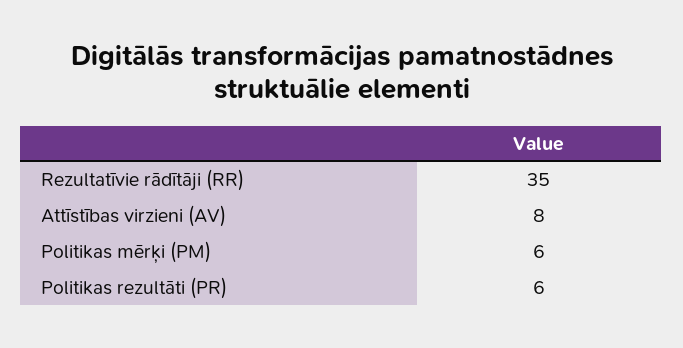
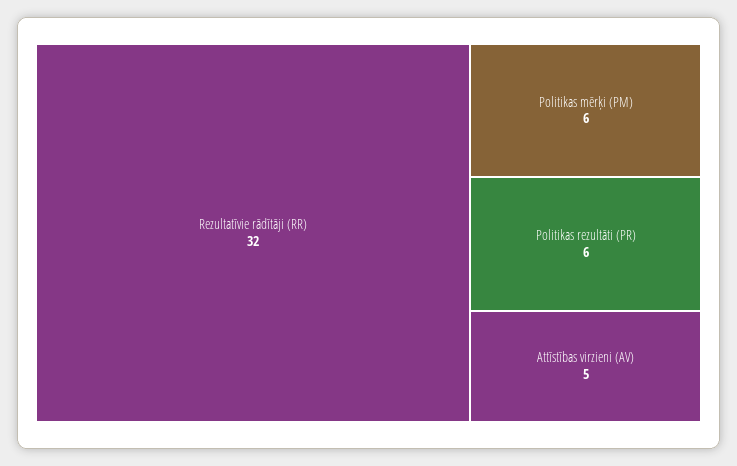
  {
-   "Rezultatīvie rādītāji (RR)": 35,
+   "Rezultatīvie rādītāji (RR)": 32,
-   "Attīstības virzieni (AV)": 8,
+   "Attīstības virzieni (AV)": 5,
    "Politikas mērķi (PM)": 6,
    "Politikas rezultāti (PR)": 6
  }

